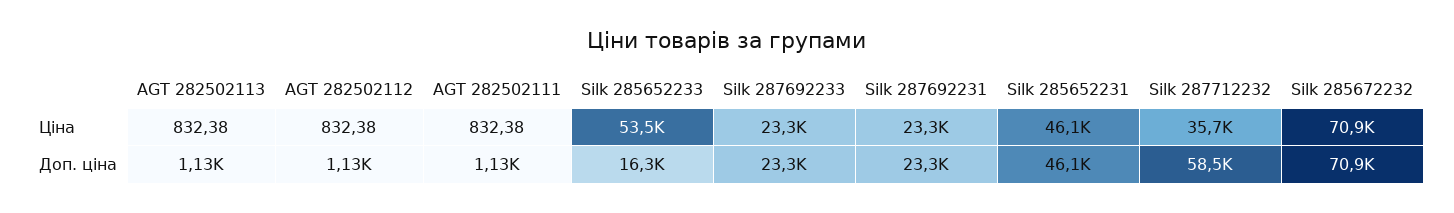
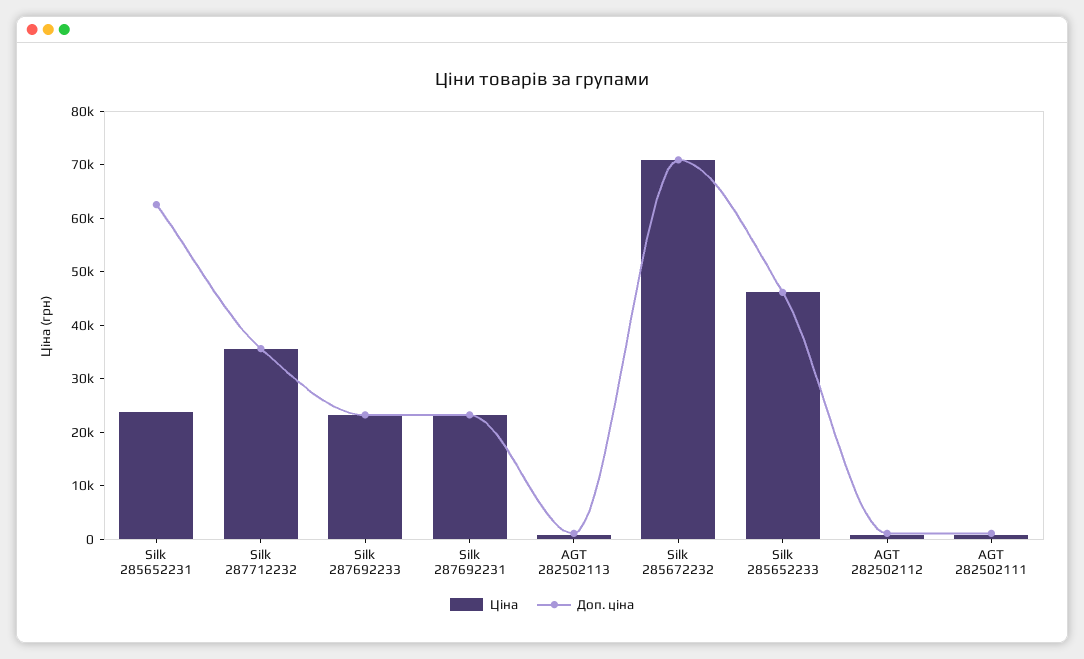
  {
    "Ціна": {
      "AGT 282502113": 832.38,
      "AGT 282502112": 832.38,
      "AGT 282502111": 832.38,
-     "Silk 285652233": 53500,
+     "Silk 285652233": 46000,
      "Silk 287692233": 23300,
      "Silk 287692231": 23300,
-     "Silk 285652231": 46100,
+     "Silk 285652231": 24000,
      "Silk 287712232": 35700,
      "Silk 285672232": 70900
    },
    "Доп. ціна": {
      "AGT 282502113": 1130,
      "AGT 282502112": 1130,
      "AGT 282502111": 1130,
-     "Silk 285652233": 16300,
+     "Silk 285652233": 46000,
      "Silk 287692233": 23300,
      "Silk 287692231": 23300,
-     "Silk 285652231": 46100,
+     "Silk 285652231": 62000,
-     "Silk 287712232": 58500,
+     "Silk 287712232": 36000,
      "Silk 285672232": 70900
    }
  }

